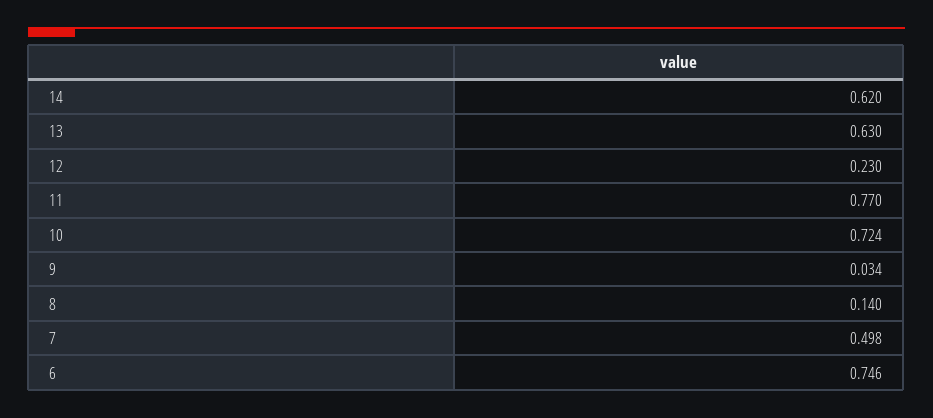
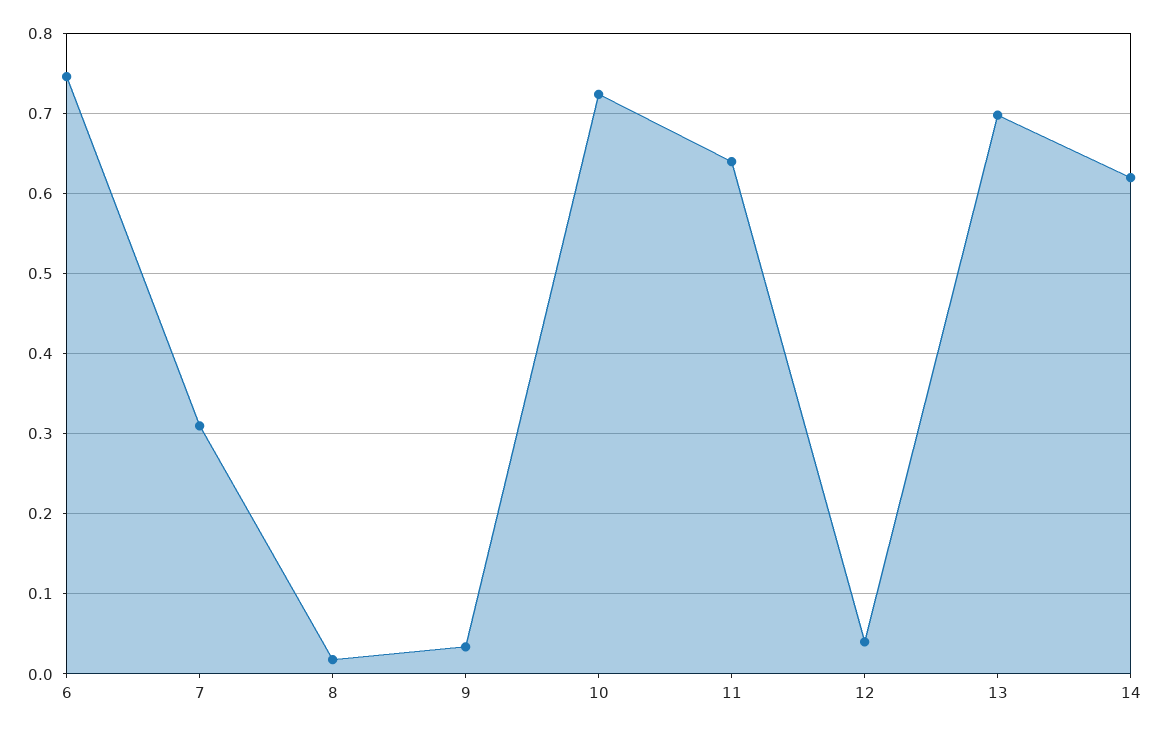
  {
    "14": 0.62,
-   "13": 0.63,
+   "13": 0.7,
-   "12": 0.23,
+   "12": 0.04,
-   "11": 0.77,
+   "11": 0.64,
    "10": 0.724,
    "9": 0.034,
-   "8": 0.14,
+   "8": 0.02,
-   "7": 0.498,
+   "7": 0.31,
    "6": 0.746
  }

